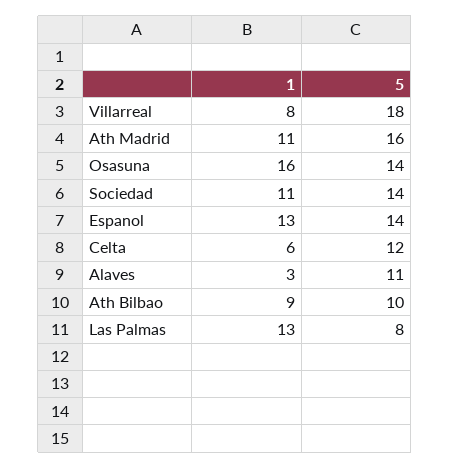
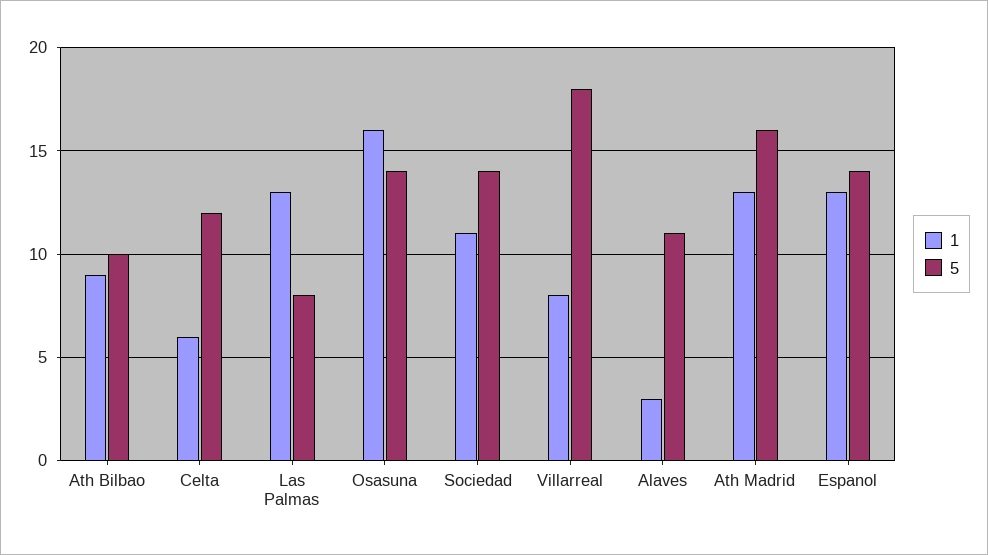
  {
    "1": {
      "Villarreal": 8,
-     "Ath Madrid": 11,
+     "Ath Madrid": 13,
      "Osasuna": 16,
      "Sociedad": 11,
      "Espanol": 13,
      "Celta": 6,
      "Alaves": 3,
      "Ath Bilbao": 9,
      "Las Palmas": 13
    },
    "5": {
      "Villarreal": 18,
      "Ath Madrid": 16,
      "Osasuna": 14,
      "Sociedad": 14,
      "Espanol": 14,
      "Celta": 12,
      "Alaves": 11,
      "Ath Bilbao": 10,
      "Las Palmas": 8
    }
  }

